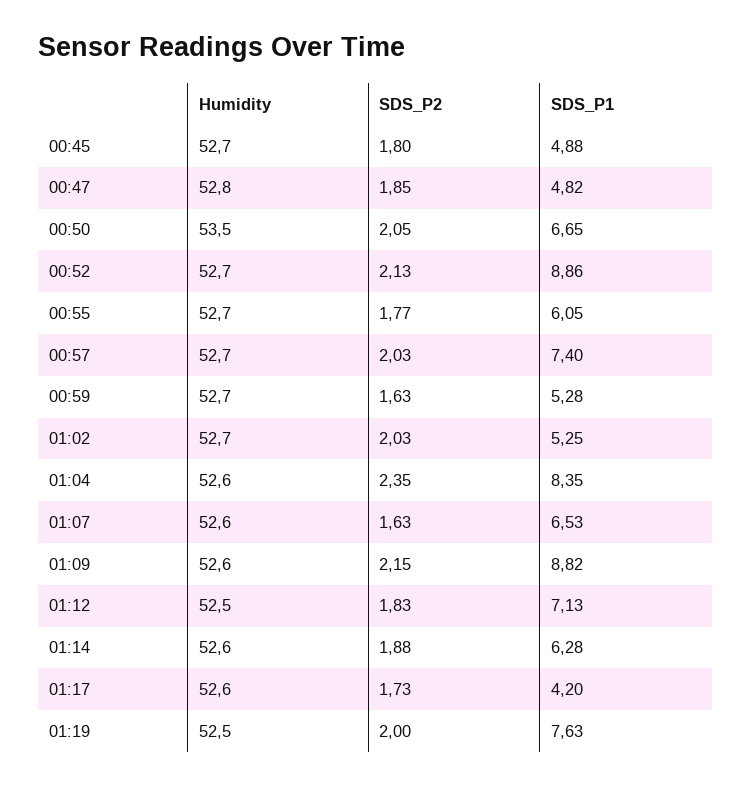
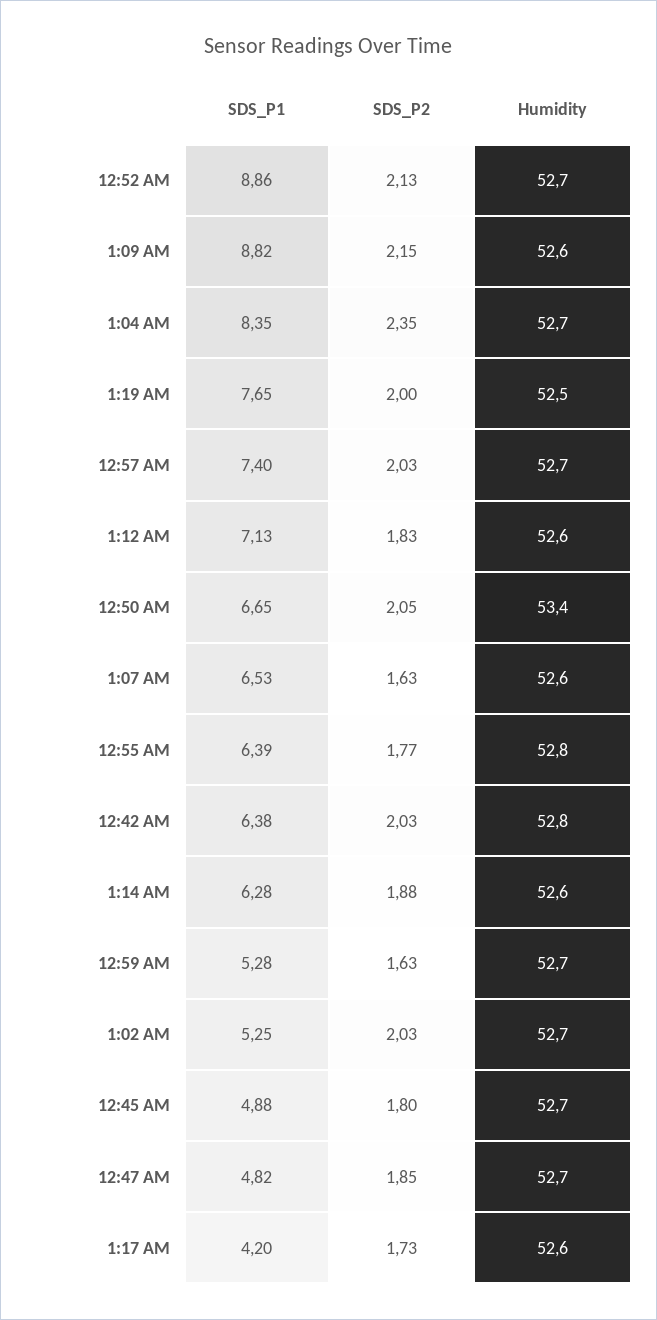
  {
    "Humidity": {
      "00:45": 52.7,
-     "00:47": 52.8,
+     "00:47": 52.7,
-     "00:50": 53.5,
+     "00:50": 53.4,
      "00:52": 52.7,
-     "00:55": 52.7,
+     "00:55": 52.8,
      "00:57": 52.7,
      "00:59": 52.7,
      "01:02": 52.7,
-     "01:04": 52.6,
+     "01:04": 52.7,
      "01:07": 52.6,
      "01:09": 52.6,
-     "01:12": 52.5,
+     "01:12": 52.6,
      "01:14": 52.6,
      "01:17": 52.6,
-     "01:19": 52.5
+     "01:19": 52.5,
+     "12:42 AM": 52.8
    },
    "SDS_P2": {
      "00:45": 1.8,
      "00:47": 1.85,
      "00:50": 2.05,
      "00:52": 2.13,
      "00:55": 1.77,
      "00:57": 2.03,
      "00:59": 1.63,
      "01:02": 2.03,
      "01:04": 2.35,
      "01:07": 1.63,
      "01:09": 2.15,
      "01:12": 1.83,
      "01:14": 1.88,
      "01:17": 1.73,
-     "01:19": 2
+     "01:19": 2,
+     "12:42 AM": 2.03
    },
    "SDS_P1": {
      "00:45": 4.88,
      "00:47": 4.82,
      "00:50": 6.65,
      "00:52": 8.86,
-     "00:55": 6.05,
+     "00:55": 6.39,
      "00:57": 7.4,
      "00:59": 5.28,
      "01:02": 5.25,
      "01:04": 8.35,
      "01:07": 6.53,
      "01:09": 8.82,
      "01:12": 7.13,
      "01:14": 6.28,
      "01:17": 4.2,
-     "01:19": 7.63
+     "01:19": 7.65,
+     "12:42 AM": 6.38
    }
  }

